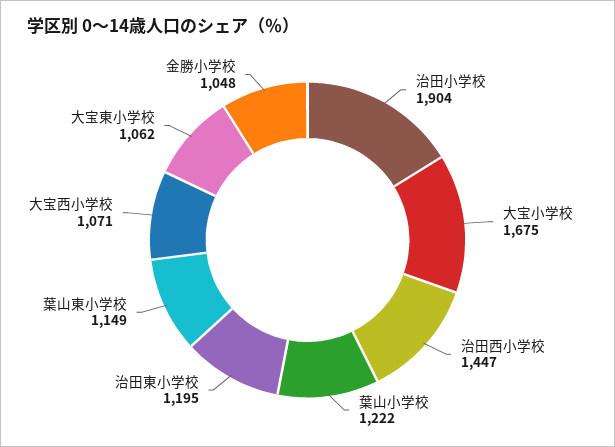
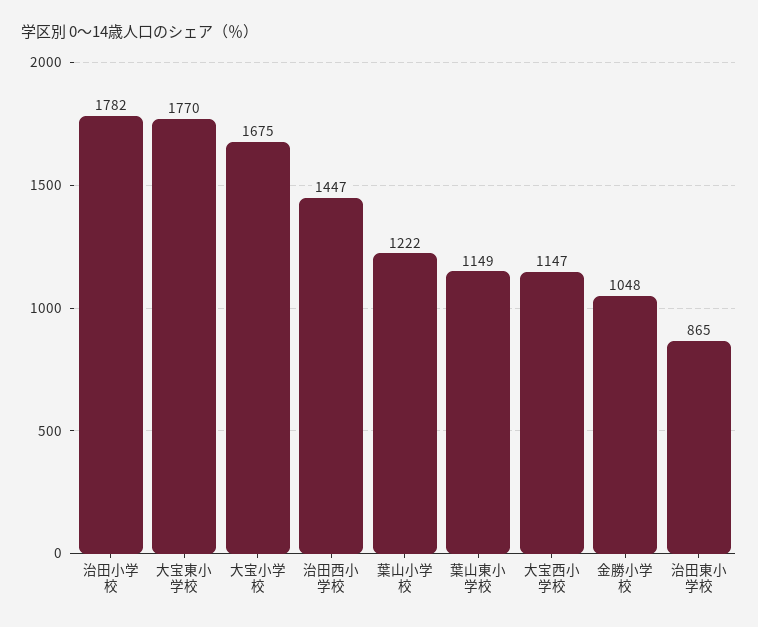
  {
-   "治田小学校": 1904,
+   "治田小学校": 1782,
    "大宝小学校": 1675,
    "治田西小学校": 1447,
    "葉山小学校": 1222,
-   "治田東小学校": 1195,
+   "治田東小学校": 865,
    "葉山東小学校": 1149,
-   "大宝西小学校": 1071,
+   "大宝西小学校": 1147,
-   "大宝東小学校": 1062,
+   "大宝東小学校": 1770,
    "金勝小学校": 1048
  }

